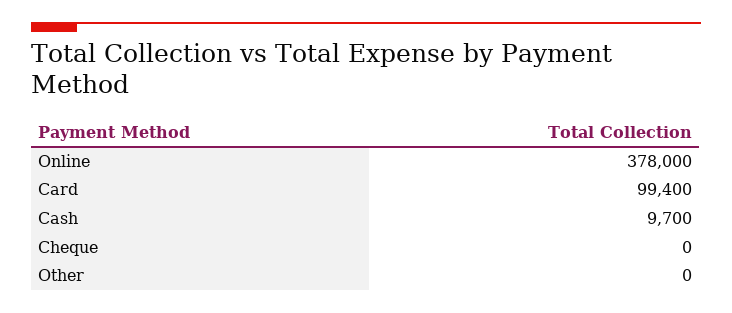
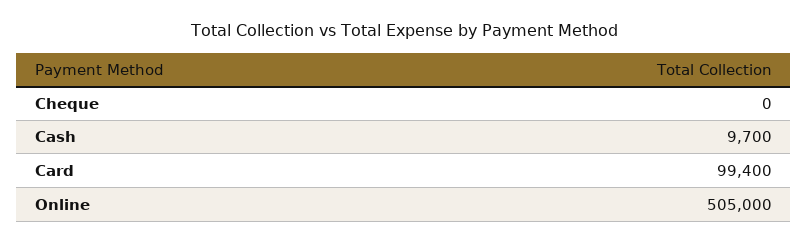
  {
-   "Online": 378000,
+   "Online": 505000,
    "Card": 99400,
    "Cash": 9700,
-   "Cheque": 0,
+   "Cheque": 0
-   "Other": 0
  }

